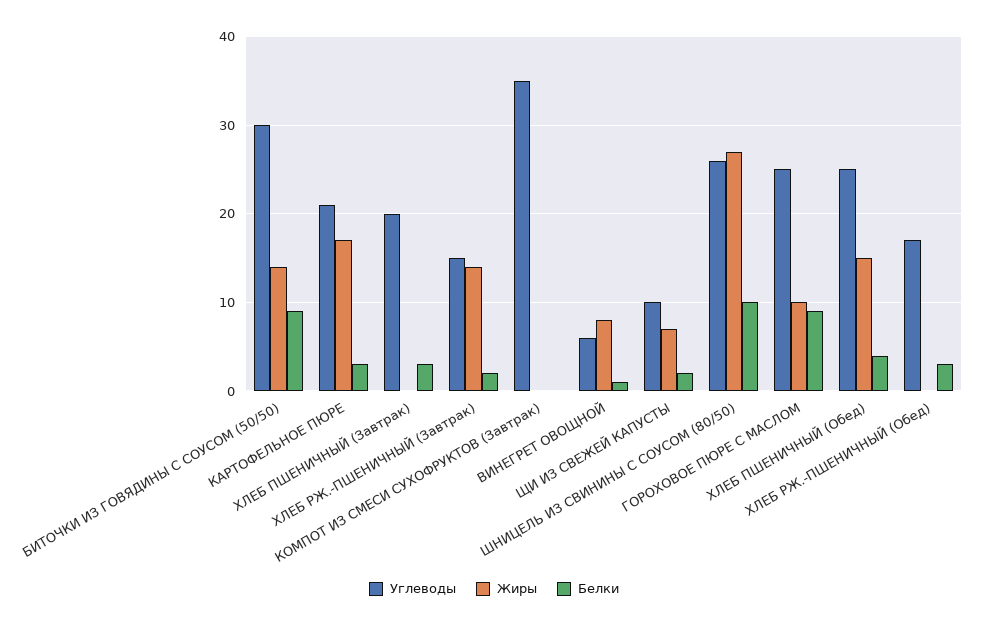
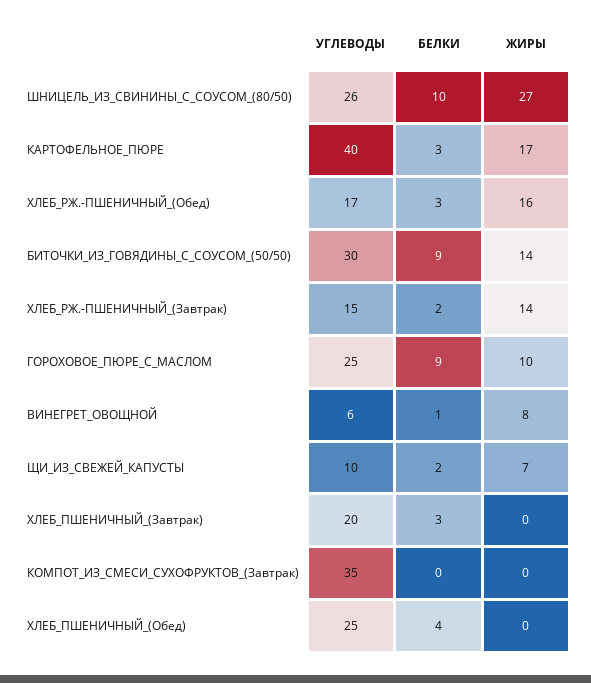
  {
    "Углеводы": {
      "БИТОЧКИ ИЗ ГОВЯДИНЫ С СОУСОМ (50/50)": 30,
-     "КАРТОФЕЛЬНОЕ ПЮРЕ": 21,
+     "КАРТОФЕЛЬНОЕ ПЮРЕ": 40,
      "ХЛЕБ ПШЕНИЧНЫЙ (Завтрак)": 20,
      "ХЛЕБ РЖ.-ПШЕНИЧНЫЙ (Завтрак)": 15,
      "КОМПОТ ИЗ СМЕСИ СУХОФРУКТОВ (Завтрак)": 35,
      "ВИНЕГРЕТ ОВОЩНОЙ": 6,
      "ЩИ ИЗ СВЕЖЕЙ КАПУСТЫ": 10,
      "ШНИЦЕЛЬ ИЗ СВИНИНЫ С СОУСОМ (80/50)": 26,
      "ГОРОХОВОЕ ПЮРЕ С МАСЛОМ": 25,
      "ХЛЕБ ПШЕНИЧНЫЙ (Обед)": 25,
      "ХЛЕБ РЖ.-ПШЕНИЧНЫЙ (Обед)": 17
    },
    "Жиры": {
      "БИТОЧКИ ИЗ ГОВЯДИНЫ С СОУСОМ (50/50)": 14,
      "КАРТОФЕЛЬНОЕ ПЮРЕ": 17,
      "ХЛЕБ ПШЕНИЧНЫЙ (Завтрак)": 0,
      "ХЛЕБ РЖ.-ПШЕНИЧНЫЙ (Завтрак)": 14,
      "КОМПОТ ИЗ СМЕСИ СУХОФРУКТОВ (Завтрак)": 0,
      "ВИНЕГРЕТ ОВОЩНОЙ": 8,
      "ЩИ ИЗ СВЕЖЕЙ КАПУСТЫ": 7,
      "ШНИЦЕЛЬ ИЗ СВИНИНЫ С СОУСОМ (80/50)": 27,
      "ГОРОХОВОЕ ПЮРЕ С МАСЛОМ": 10,
-     "ХЛЕБ ПШЕНИЧНЫЙ (Обед)": 15,
+     "ХЛЕБ ПШЕНИЧНЫЙ (Обед)": 0,
-     "ХЛЕБ РЖ.-ПШЕНИЧНЫЙ (Обед)": 0
+     "ХЛЕБ РЖ.-ПШЕНИЧНЫЙ (Обед)": 16
    },
    "Белки": {
      "БИТОЧКИ ИЗ ГОВЯДИНЫ С СОУСОМ (50/50)": 9,
      "КАРТОФЕЛЬНОЕ ПЮРЕ": 3,
      "ХЛЕБ ПШЕНИЧНЫЙ (Завтрак)": 3,
      "ХЛЕБ РЖ.-ПШЕНИЧНЫЙ (Завтрак)": 2,
      "КОМПОТ ИЗ СМЕСИ СУХОФРУКТОВ (Завтрак)": 0,
      "ВИНЕГРЕТ ОВОЩНОЙ": 1,
      "ЩИ ИЗ СВЕЖЕЙ КАПУСТЫ": 2,
      "ШНИЦЕЛЬ ИЗ СВИНИНЫ С СОУСОМ (80/50)": 10,
      "ГОРОХОВОЕ ПЮРЕ С МАСЛОМ": 9,
      "ХЛЕБ ПШЕНИЧНЫЙ (Обед)": 4,
      "ХЛЕБ РЖ.-ПШЕНИЧНЫЙ (Обед)": 3
    }
  }

